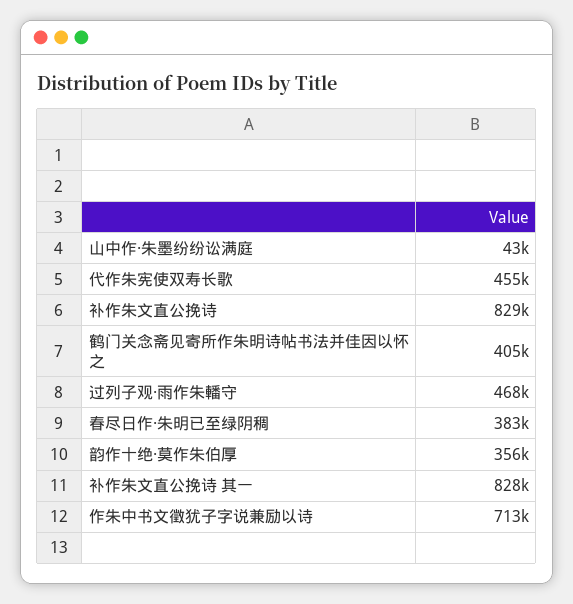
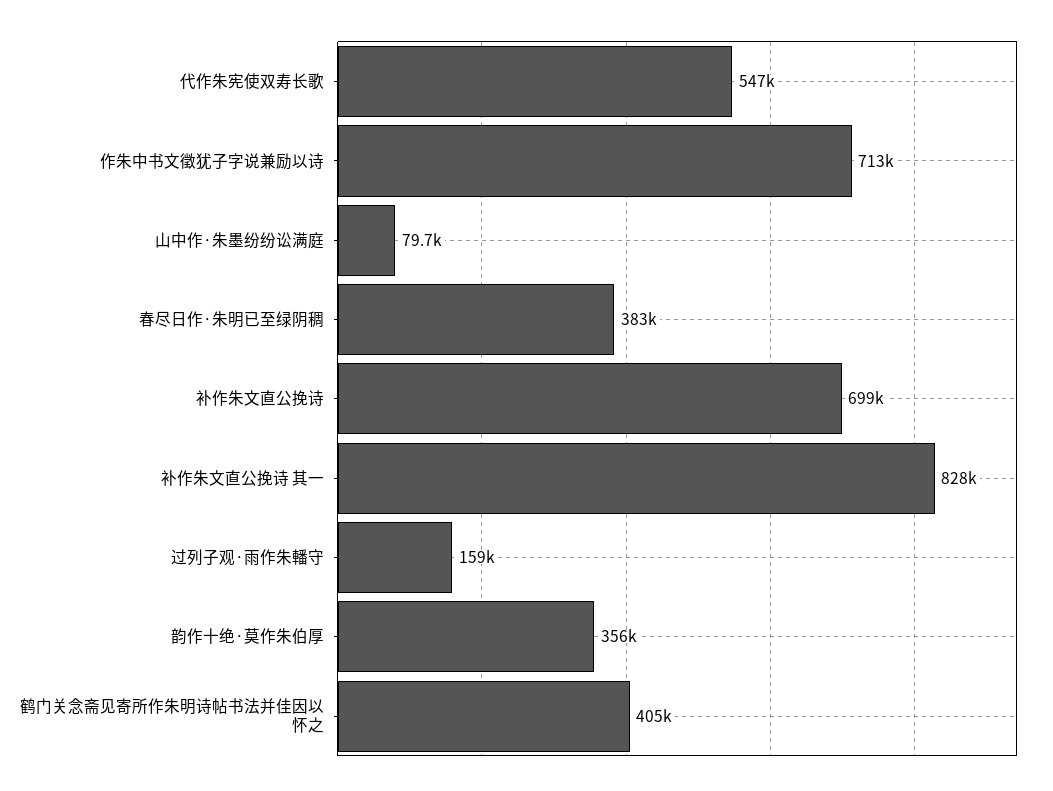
  {
-   "山中作·朱墨纷纷讼满庭": 43000,
+   "山中作·朱墨纷纷讼满庭": 79700,
-   "代作朱宪使双寿长歌": 455000,
+   "代作朱宪使双寿长歌": 547000,
-   "补作朱文直公挽诗": 829000,
+   "补作朱文直公挽诗": 699000,
    "鹤门关念斋见寄所作朱明诗帖书法并佳因以怀之": 405000,
-   "过列子观·雨作朱轓守": 468000,
+   "过列子观·雨作朱轓守": 159000,
    "春尽日作·朱明已至绿阴稠": 383000,
    "韵作十绝·莫作朱伯厚": 356000,
    "补作朱文直公挽诗 其一": 828000,
    "作朱中书文徵犹子字说兼励以诗": 713000
  }

